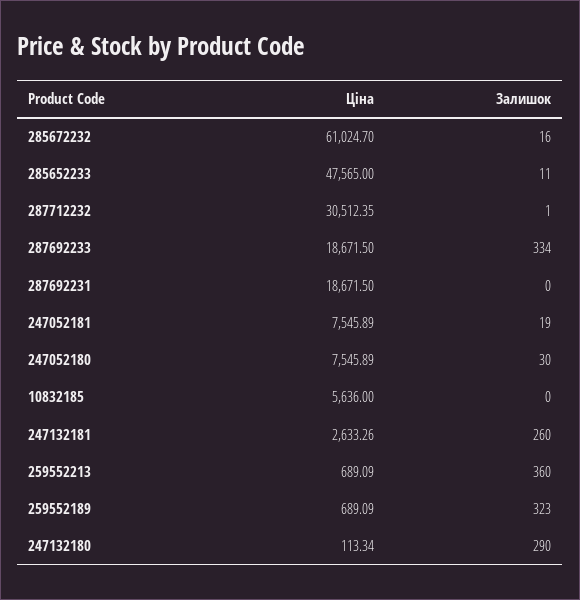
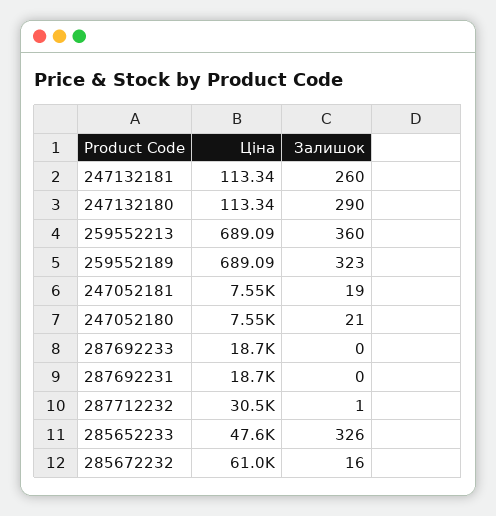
  {
    "Ціна": {
      "285672232": 61024.7,
      "285652233": 47565,
      "287712232": 30512.35,
      "287692233": 18671.5,
      "287692231": 18671.5,
      "247052181": 7545.89,
      "247052180": 7545.89,
-     "10832185": 5636,
-     "247132181": 2633.26,
+     "247132181": 113.34,
      "259552213": 689.09,
      "259552189": 689.09,
      "247132180": 113.34
    },
    "Залишок": {
      "285672232": 16,
-     "285652233": 11,
+     "285652233": 326,
      "287712232": 1,
-     "287692233": 334,
+     "287692233": 0,
      "287692231": 0,
      "247052181": 19,
-     "247052180": 30,
+     "247052180": 21,
-     "10832185": 0,
      "247132181": 260,
      "259552213": 360,
      "259552189": 323,
      "247132180": 290
    }
  }

